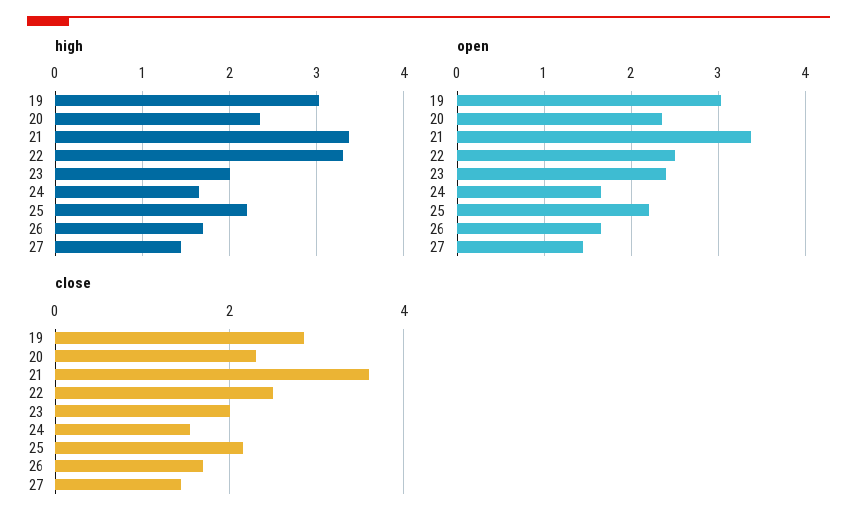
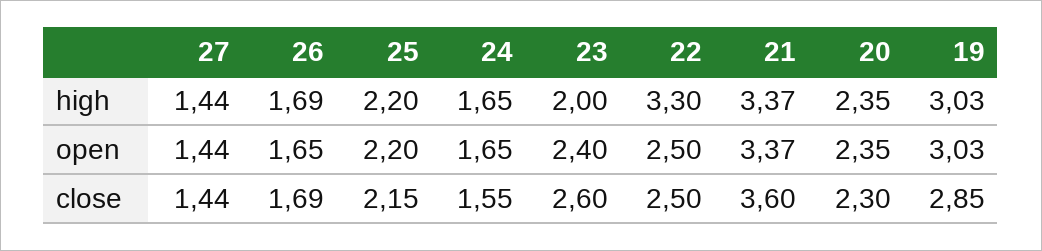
  {
    "high": {
      "19": 3.03,
      "20": 2.35,
      "21": 3.37,
      "22": 3.3,
      "23": 2,
      "24": 1.65,
      "25": 2.2,
      "26": 1.69,
      "27": 1.44
    },
    "open": {
      "19": 3.03,
      "20": 2.35,
      "21": 3.37,
      "22": 2.5,
      "23": 2.4,
      "24": 1.65,
      "25": 2.2,
      "26": 1.65,
      "27": 1.44
    },
    "close": {
      "19": 2.85,
      "20": 2.3,
      "21": 3.6,
      "22": 2.5,
-     "23": 2,
+     "23": 2.6,
      "24": 1.55,
      "25": 2.15,
      "26": 1.69,
      "27": 1.44
    }
  }

